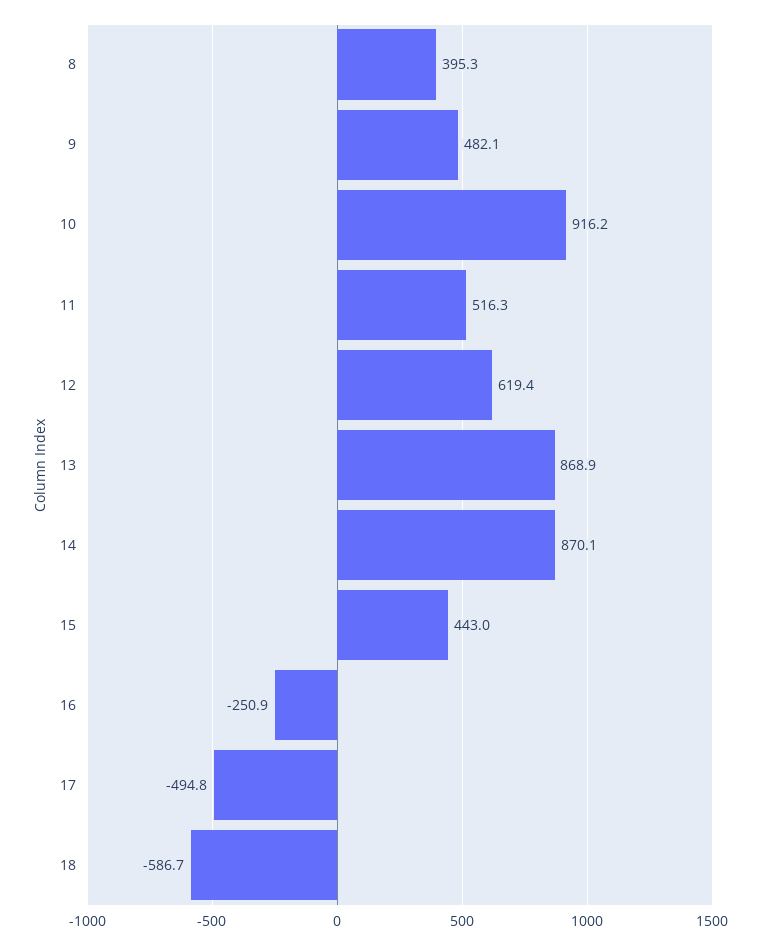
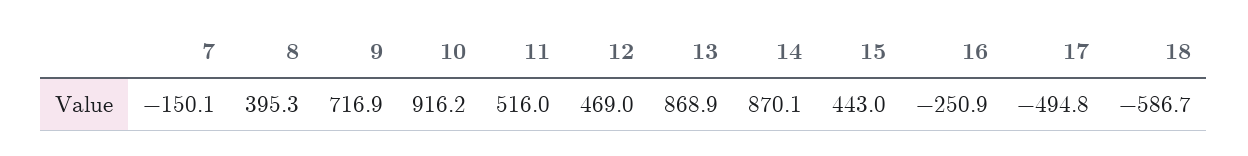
  {
    "8": 395.3,
-   "9": 482.1,
+   "9": 716.9,
    "10": 916.2,
-   "11": 516.3,
+   "11": 516,
-   "12": 619.4,
+   "12": 469,
    "13": 868.9,
    "14": 870.1,
    "15": 443,
    "16": -250.9,
    "17": -494.8,
-   "18": -586.7
+   "18": -586.7,
+   "7": -150.1
  }

